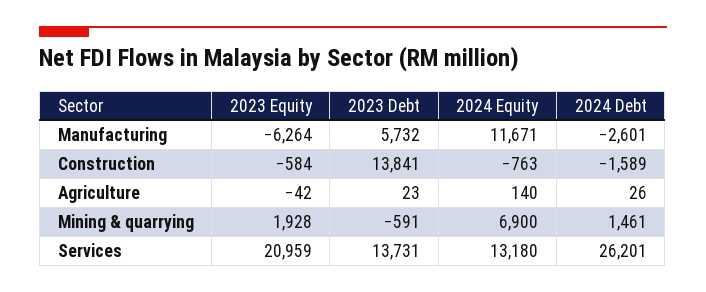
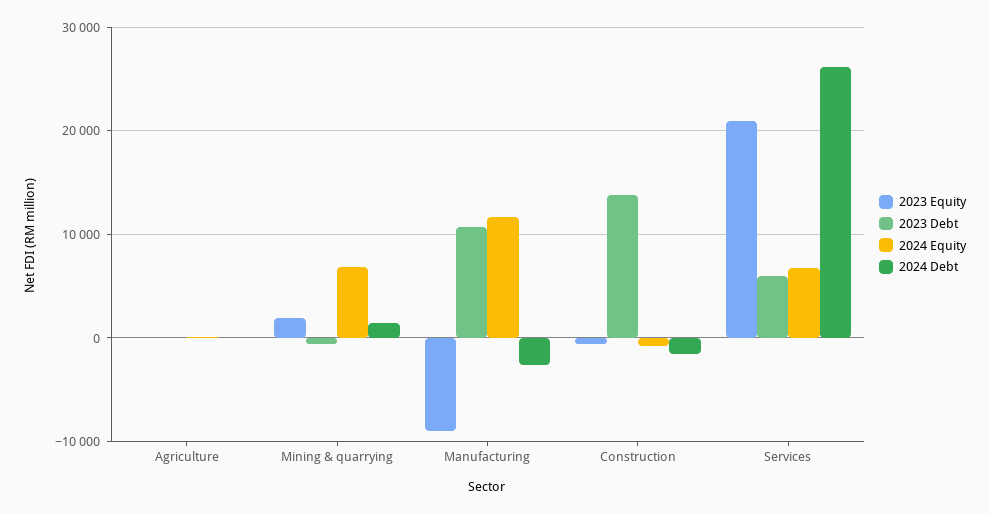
  {
    "2023 Equity": {
-     "Manufacturing": -6264,
+     "Manufacturing": -9000,
      "Construction": -584,
      "Agriculture": -42,
      "Mining & quarrying": 1928,
      "Services": 20959
    },
    "2023 Debt": {
-     "Manufacturing": 5732,
+     "Manufacturing": 11000,
      "Construction": 13841,
      "Agriculture": 23,
      "Mining & quarrying": -591,
-     "Services": 13731
+     "Services": 6000
    },
    "2024 Equity": {
      "Manufacturing": 11671,
      "Construction": -763,
      "Agriculture": 140,
      "Mining & quarrying": 6900,
-     "Services": 13180
+     "Services": 7000
    },
    "2024 Debt": {
      "Manufacturing": -2601,
      "Construction": -1589,
      "Agriculture": 26,
      "Mining & quarrying": 1461,
      "Services": 26201
    }
  }

